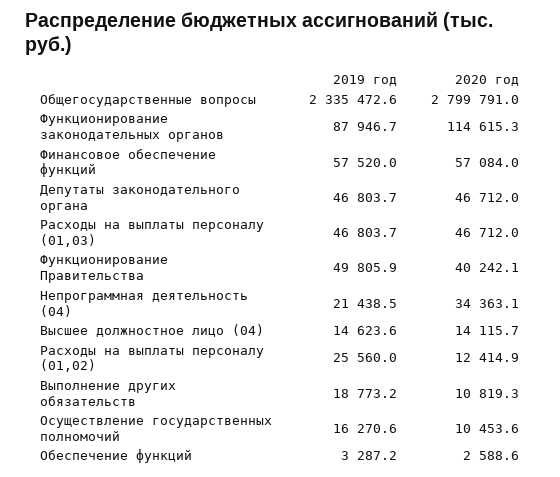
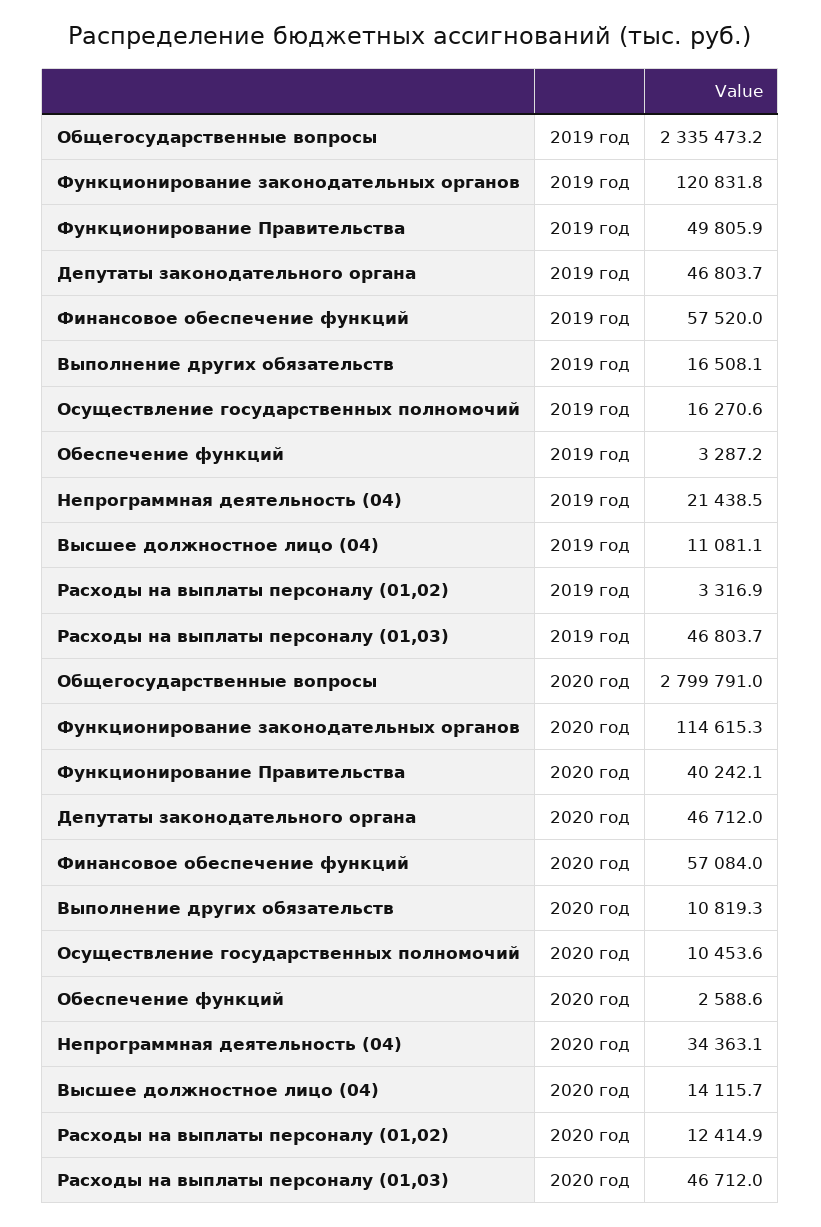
  {
    "2019 год": {
-     "Общегосударственные вопросы": 2335472.6,
+     "Общегосударственные вопросы": 2335473.2,
-     "Функционирование законодательных органов": 87946.7,
+     "Функционирование законодательных органов": 120831.8,
      "Финансовое обеспечение функций": 57520,
      "Депутаты законодательного органа": 46803.7,
      "Расходы на выплаты персоналу (01,03)": 46803.7,
      "Функционирование Правительства": 49805.9,
      "Непрограммная деятельность (04)": 21438.5,
-     "Высшее должностное лицо (04)": 14623.6,
+     "Высшее должностное лицо (04)": 11081.1,
-     "Расходы на выплаты персоналу (01,02)": 25560,
+     "Расходы на выплаты персоналу (01,02)": 3316.9,
-     "Выполнение других обязательств": 18773.2,
+     "Выполнение других обязательств": 16508.1,
      "Осуществление государственных полномочий": 16270.6,
      "Обеспечение функций": 3287.2
    },
    "2020 год": {
      "Общегосударственные вопросы": 2799791,
      "Функционирование законодательных органов": 114615.3,
      "Финансовое обеспечение функций": 57084,
      "Депутаты законодательного органа": 46712,
      "Расходы на выплаты персоналу (01,03)": 46712,
      "Функционирование Правительства": 40242.1,
      "Непрограммная деятельность (04)": 34363.1,
      "Высшее должностное лицо (04)": 14115.7,
      "Расходы на выплаты персоналу (01,02)": 12414.9,
      "Выполнение других обязательств": 10819.3,
      "Осуществление государственных полномочий": 10453.6,
      "Обеспечение функций": 2588.6
    }
  }

